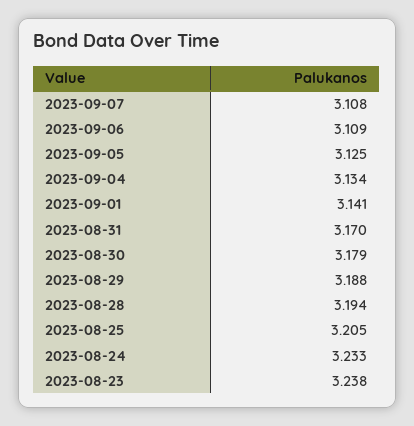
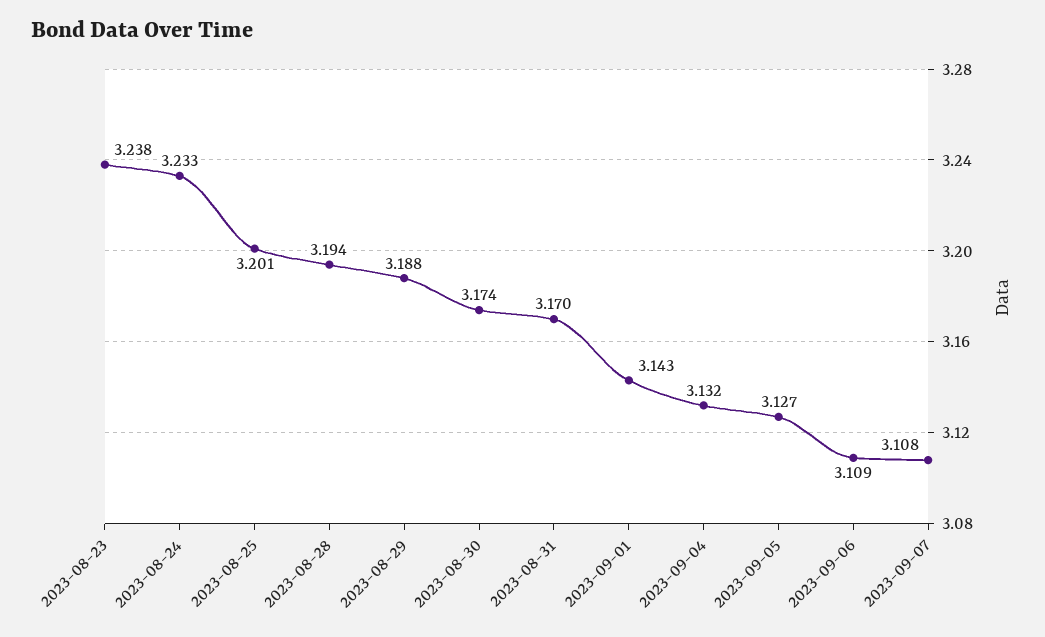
  {
    "2023-09-07": 3.108,
    "2023-09-06": 3.109,
-   "2023-09-05": 3.125,
+   "2023-09-05": 3.127,
-   "2023-09-04": 3.134,
+   "2023-09-04": 3.132,
-   "2023-09-01": 3.141,
+   "2023-09-01": 3.143,
    "2023-08-31": 3.17,
-   "2023-08-30": 3.179,
+   "2023-08-30": 3.174,
    "2023-08-29": 3.188,
    "2023-08-28": 3.194,
-   "2023-08-25": 3.205,
+   "2023-08-25": 3.201,
    "2023-08-24": 3.233,
    "2023-08-23": 3.238
  }

